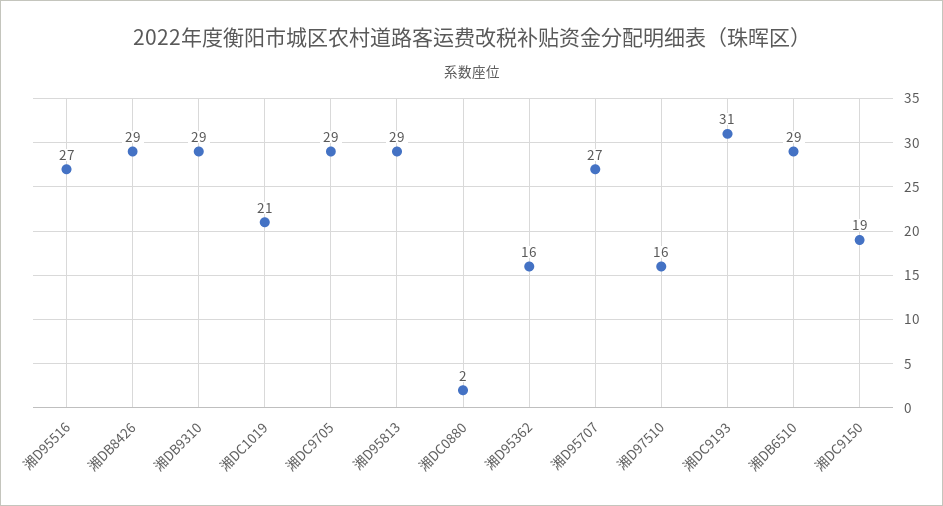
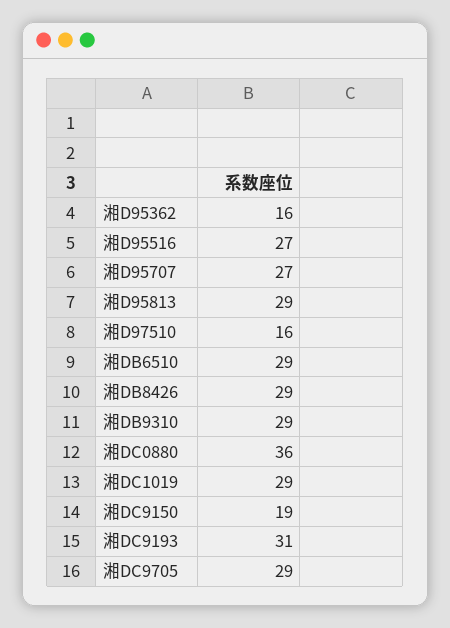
  {
    "湘D95516": 27,
    "湘DB8426": 29,
    "湘DB9310": 29,
-   "湘DC1019": 21,
+   "湘DC1019": 29,
    "湘DC9705": 29,
    "湘D95813": 29,
-   "湘DC0880": 2,
+   "湘DC0880": 36,
    "湘D95362": 16,
    "湘D95707": 27,
    "湘D97510": 16,
    "湘DC9193": 31,
    "湘DB6510": 29,
    "湘DC9150": 19
  }

